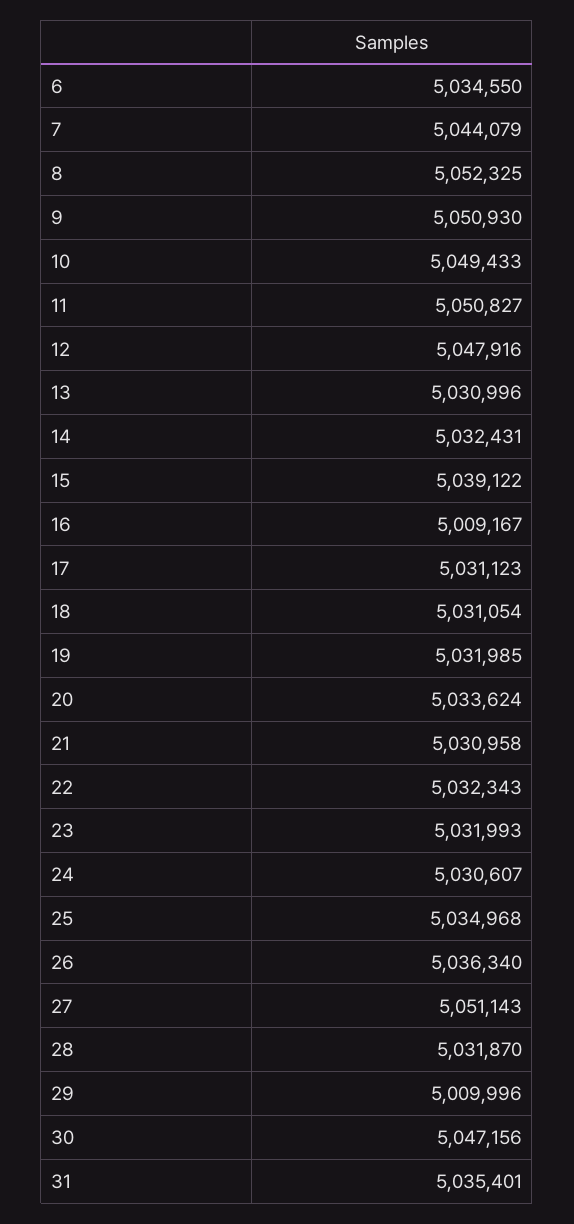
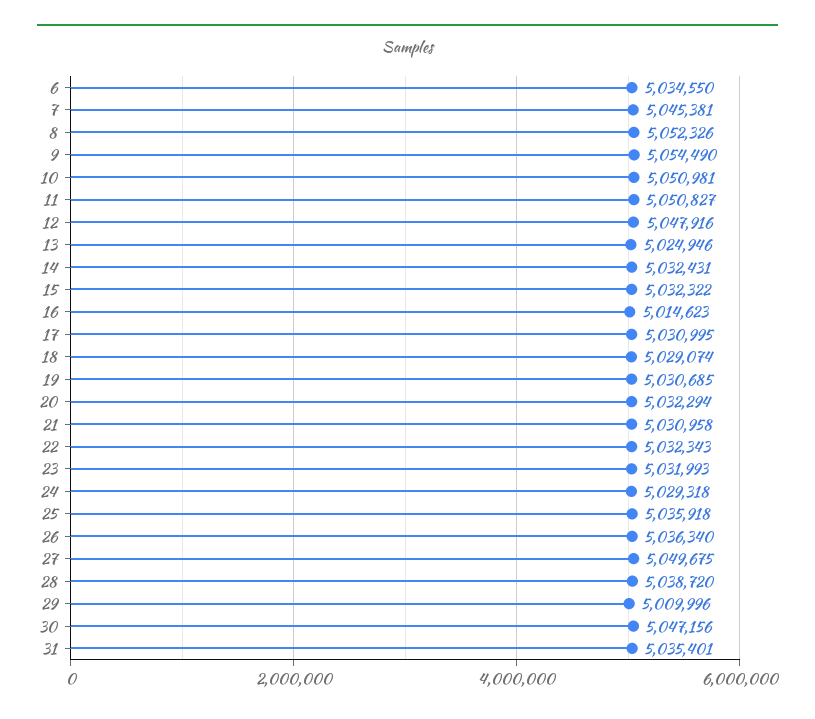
  {
    "6": 5034550,
-   "7": 5044079,
+   "7": 5045381,
-   "8": 5052325,
+   "8": 5052326,
-   "9": 5050930,
+   "9": 5054490,
-   "10": 5049433,
+   "10": 5050981,
    "11": 5050827,
    "12": 5047916,
-   "13": 5030996,
+   "13": 5024946,
    "14": 5032431,
-   "15": 5039122,
+   "15": 5032322,
-   "16": 5009167,
+   "16": 5014623,
-   "17": 5031123,
+   "17": 5030995,
-   "18": 5031054,
+   "18": 5029074,
-   "19": 5031985,
+   "19": 5030685,
-   "20": 5033624,
+   "20": 5032294,
    "21": 5030958,
    "22": 5032343,
    "23": 5031993,
-   "24": 5030607,
+   "24": 5029318,
-   "25": 5034968,
+   "25": 5035918,
    "26": 5036340,
-   "27": 5051143,
+   "27": 5049675,
-   "28": 5031870,
+   "28": 5038720,
    "29": 5009996,
    "30": 5047156,
    "31": 5035401
  }

